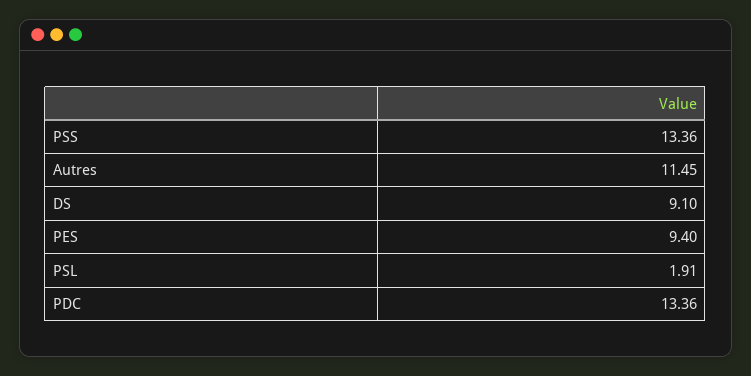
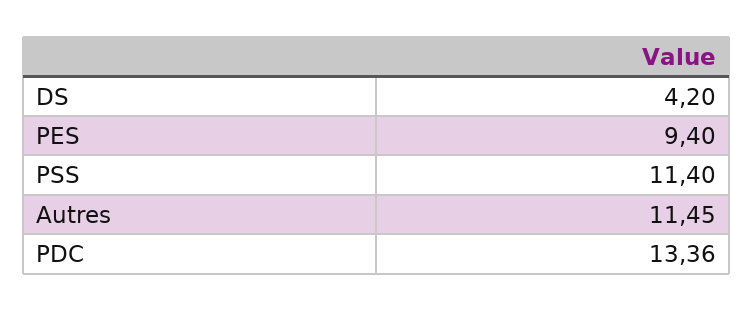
  {
-   "PSS": 13.36,
+   "PSS": 11.4,
    "Autres": 11.45,
-   "DS": 9.1,
+   "DS": 4.2,
    "PES": 9.4,
-   "PSL": 1.91,
    "PDC": 13.36
  }

